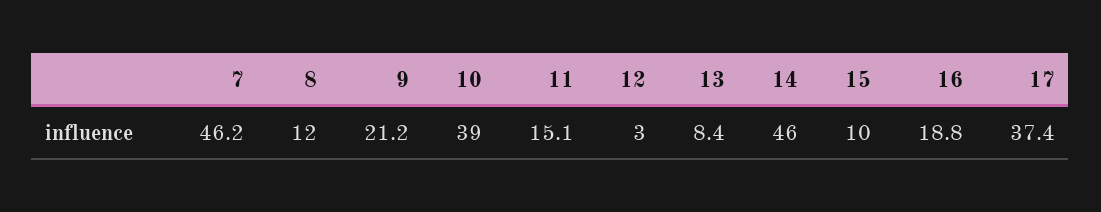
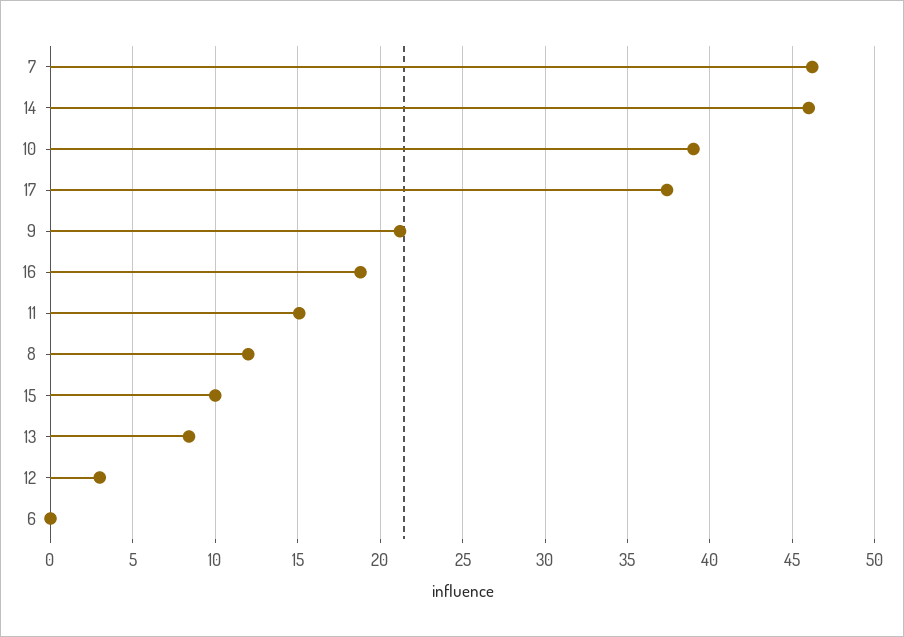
  {
    "7": 46.2,
    "8": 12,
    "9": 21.2,
    "10": 39,
    "11": 15.1,
    "12": 3,
    "13": 8.4,
    "14": 46,
    "15": 10,
    "16": 18.8,
-   "17": 37.4
+   "17": 37.4,
+   "6": 0
  }

